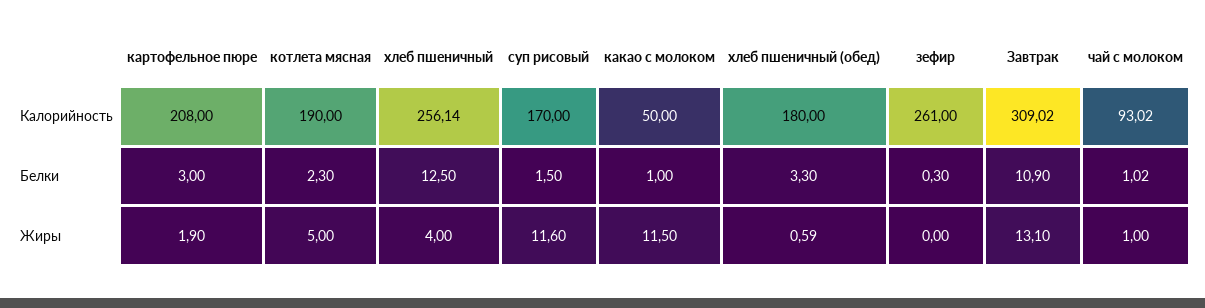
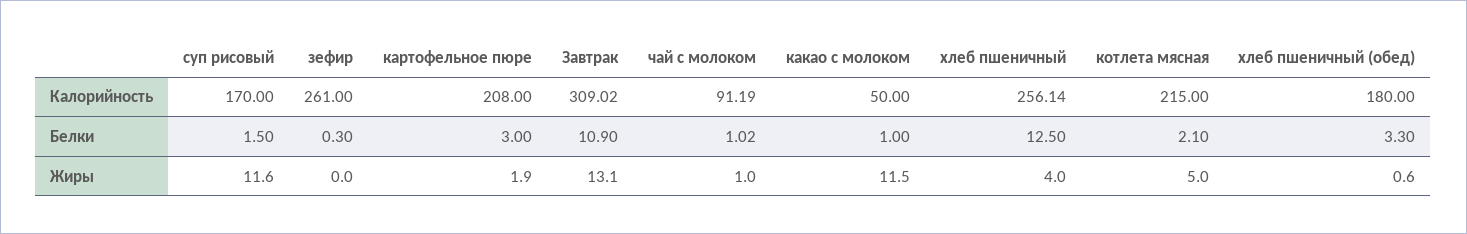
  {
    "картофельное пюре": {
      "Калорийность": 208,
      "Белки": 3,
      "Жиры": 1.9
    },
    "котлета мясная": {
-     "Калорийность": 190,
+     "Калорийность": 215,
-     "Белки": 2.3,
+     "Белки": 2.1,
      "Жиры": 5
    },
    "хлеб пшеничный": {
      "Калорийность": 256.14,
      "Белки": 12.5,
      "Жиры": 4
    },
    "суп рисовый": {
      "Калорийность": 170,
      "Белки": 1.5,
      "Жиры": 11.6
    },
    "какао с молоком": {
      "Калорийность": 50,
      "Белки": 1,
      "Жиры": 11.5
    },
    "хлеб пшеничный (обед)": {
      "Калорийность": 180,
      "Белки": 3.3,
-     "Жиры": 0.59
+     "Жиры": 0.6
    },
    "зефир": {
      "Калорийность": 261,
      "Белки": 0.3,
      "Жиры": 0
    },
    "Завтрак": {
      "Калорийность": 309.02,
      "Белки": 10.9,
      "Жиры": 13.1
    },
    "чай с молоком": {
-     "Калорийность": 93.02,
+     "Калорийность": 91.19,
      "Белки": 1.02,
      "Жиры": 1
    }
  }

